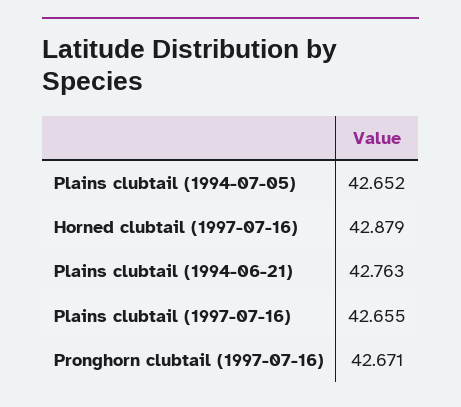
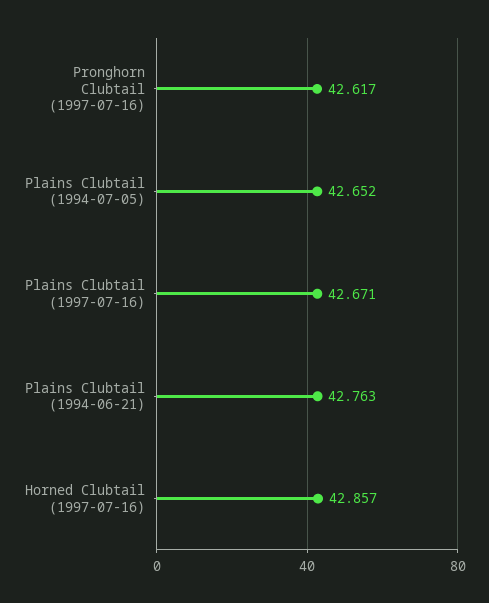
  {
    "Plains clubtail (1994-07-05)": 42.652,
-   "Horned clubtail (1997-07-16)": 42.879,
+   "Horned clubtail (1997-07-16)": 42.857,
    "Plains clubtail (1994-06-21)": 42.763,
-   "Plains clubtail (1997-07-16)": 42.655,
+   "Plains clubtail (1997-07-16)": 42.671,
-   "Pronghorn clubtail (1997-07-16)": 42.671
+   "Pronghorn clubtail (1997-07-16)": 42.617
  }

